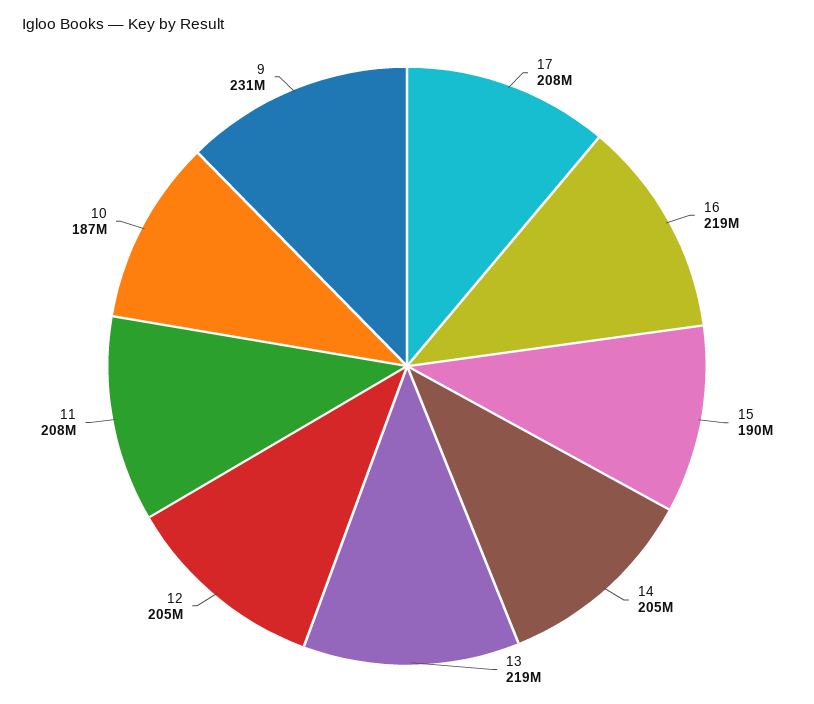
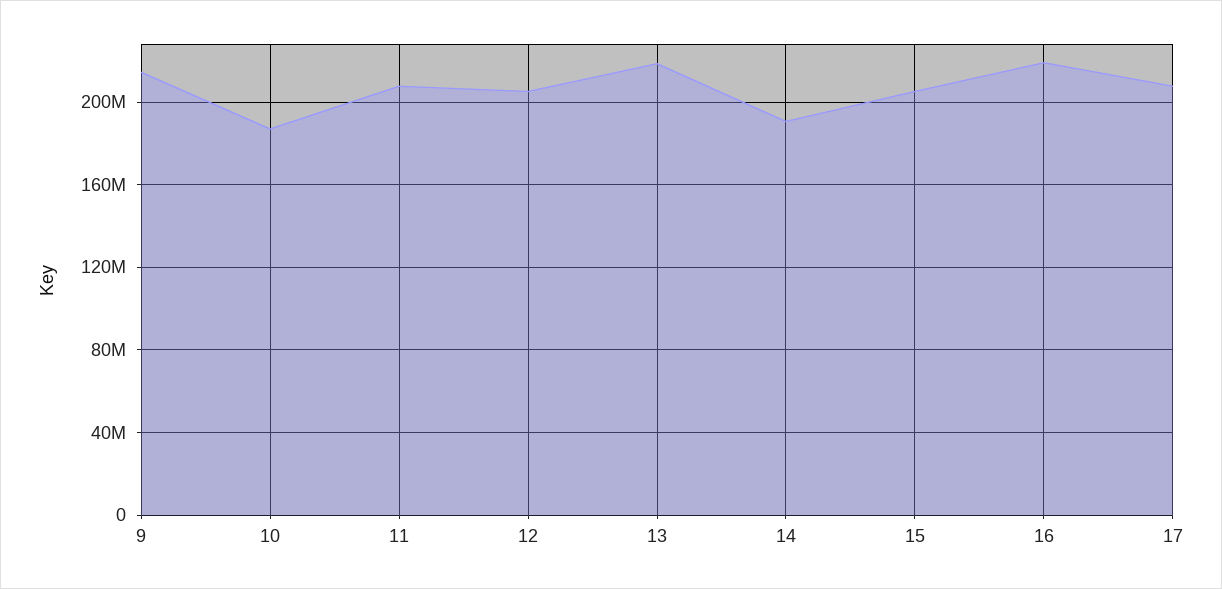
  {
    "17": 208000000,
    "16": 219000000,
-   "15": 190000000,
+   "15": 205000000,
-   "14": 205000000,
+   "14": 190000000,
    "13": 219000000,
    "12": 205000000,
    "11": 208000000,
    "10": 187000000,
-   "9": 231000000
+   "9": 215000000
  }

